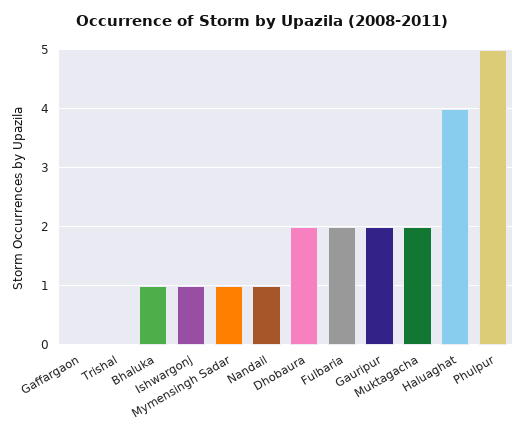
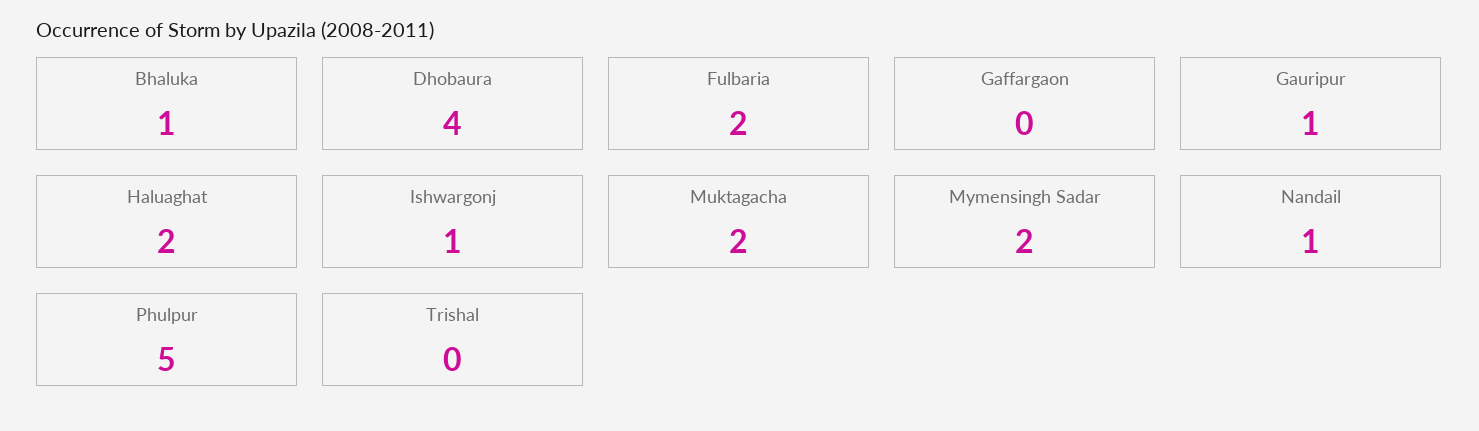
  {
    "Gaffargaon": 0,
    "Trishal": 0,
    "Bhaluka": 1,
    "Ishwargonj": 1,
-   "Mymensingh Sadar": 1,
+   "Mymensingh Sadar": 2,
    "Nandail": 1,
-   "Dhobaura": 2,
+   "Dhobaura": 4,
    "Fulbaria": 2,
-   "Gauripur": 2,
+   "Gauripur": 1,
    "Muktagacha": 2,
-   "Haluaghat": 4,
+   "Haluaghat": 2,
    "Phulpur": 5
  }

